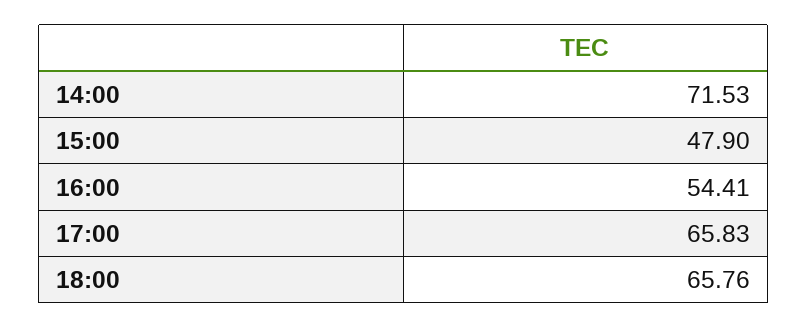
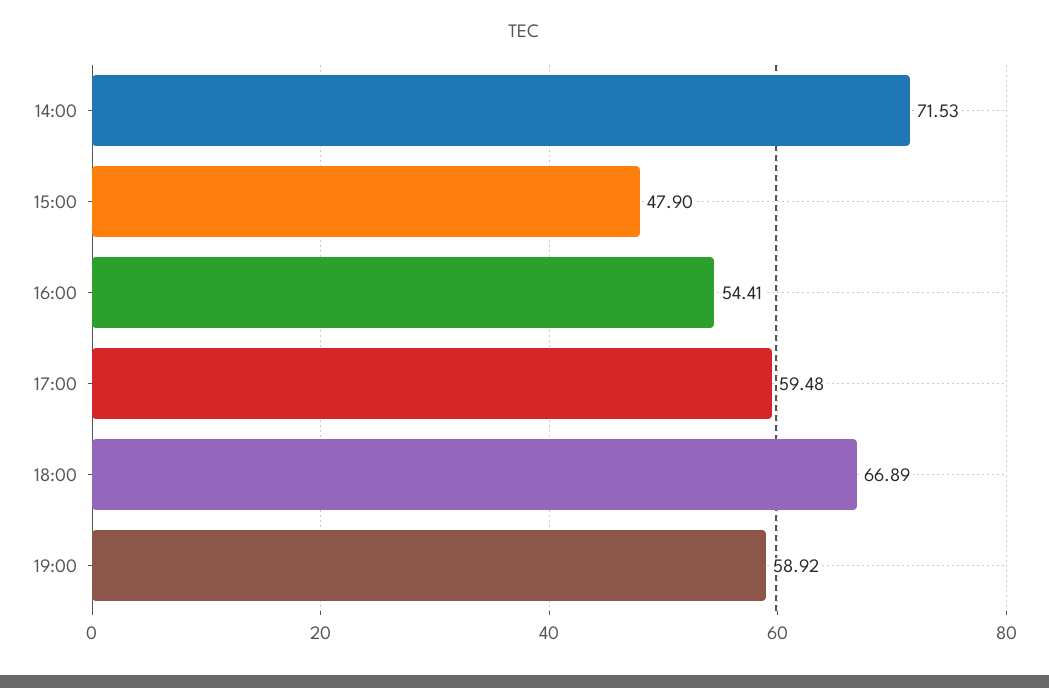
  {
    "14:00": 71.53,
    "15:00": 47.9,
    "16:00": 54.41,
-   "17:00": 65.83,
+   "17:00": 59.48,
-   "18:00": 65.76
+   "18:00": 66.89,
+   "19:00": 58.92
  }

